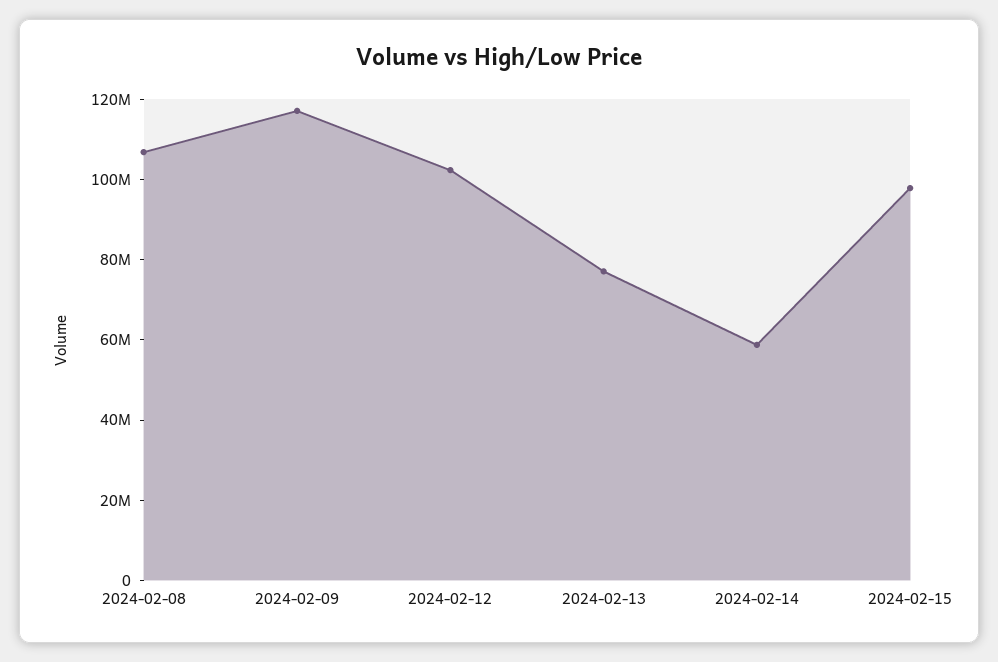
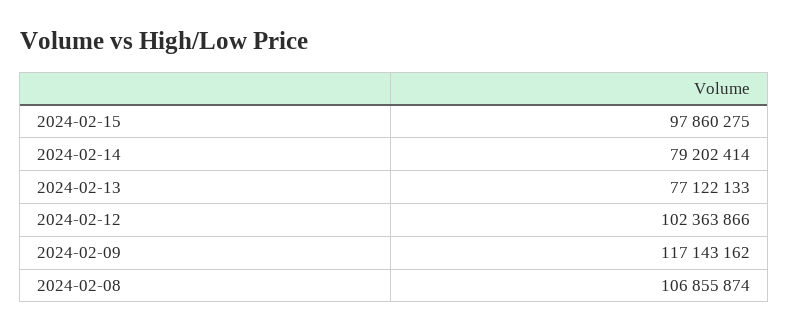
  {
    "2024-02-08": 106855874,
    "2024-02-09": 117143162,
    "2024-02-12": 102363866,
    "2024-02-13": 77122133,
-   "2024-02-14": 60000000,
+   "2024-02-14": 79202414,
    "2024-02-15": 97860275
  }

